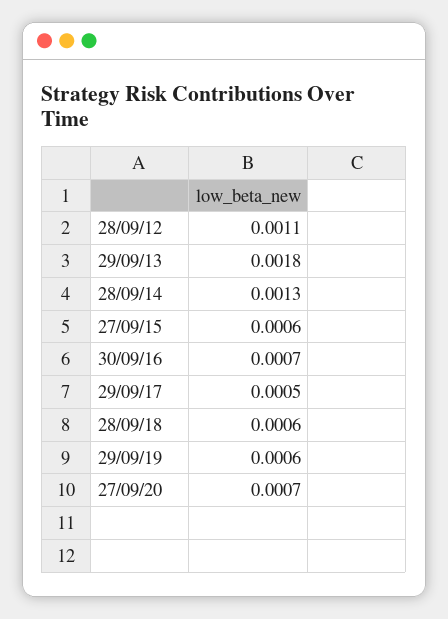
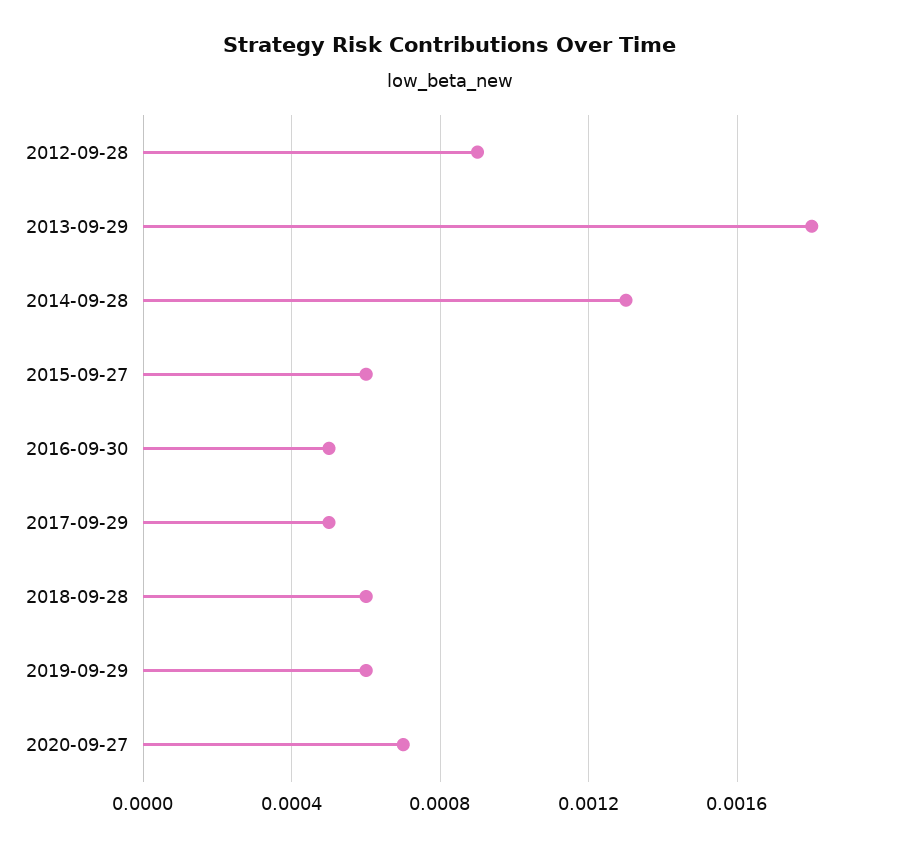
  {
-   "28/09/12": 0.0011,
+   "28/09/12": 0.0009,
    "29/09/13": 0.0018,
    "28/09/14": 0.0013,
    "27/09/15": 0.0006,
-   "30/09/16": 0.0007,
+   "30/09/16": 0.0005,
    "29/09/17": 0.0005,
    "28/09/18": 0.0006,
    "29/09/19": 0.0006,
    "27/09/20": 0.0007
  }

